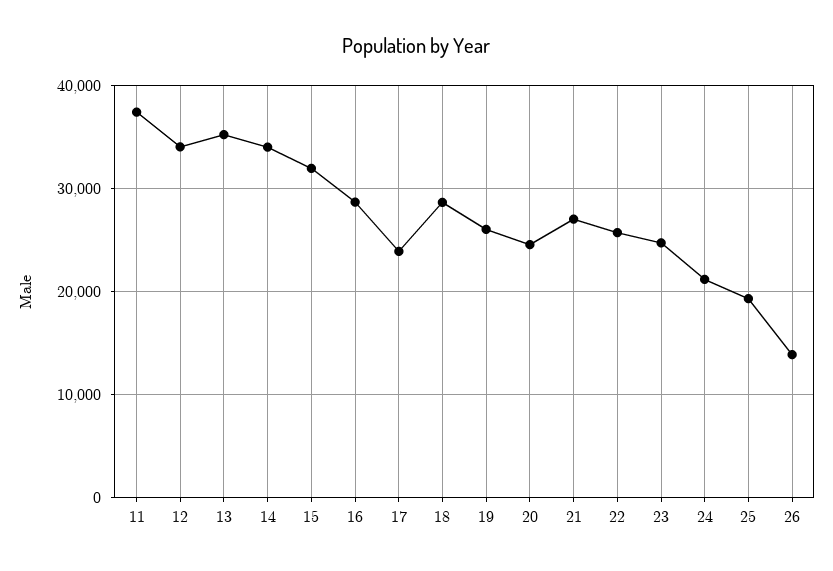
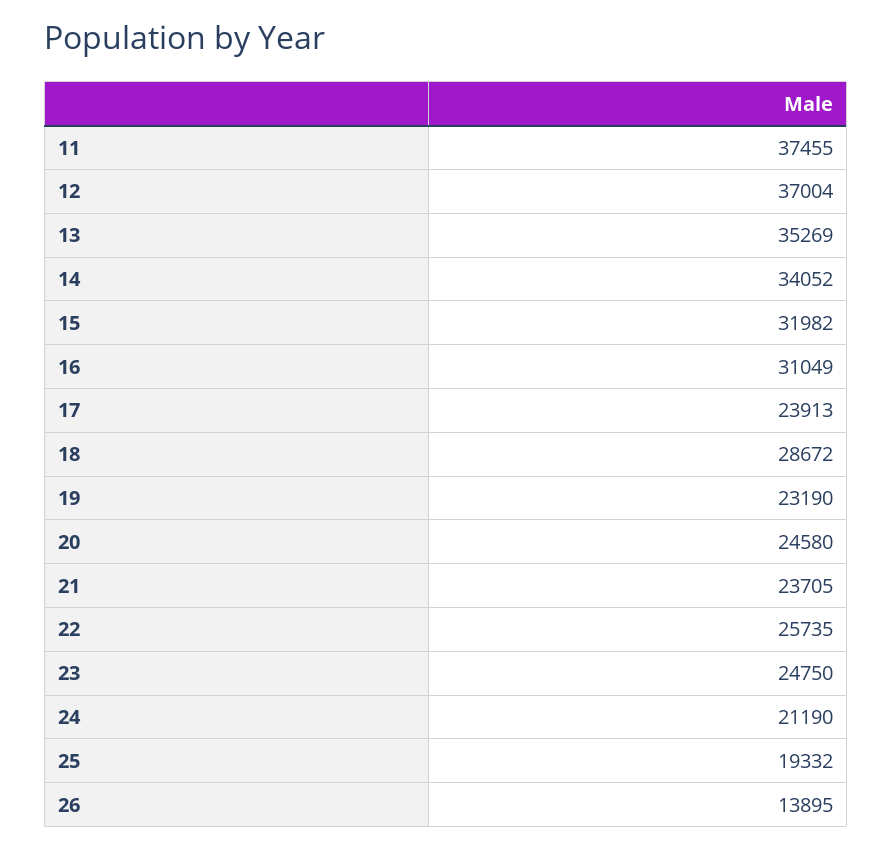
  {
    "11": 37455,
-   "12": 34000,
+   "12": 37004,
    "13": 35269,
    "14": 34052,
    "15": 31982,
-   "16": 29000,
+   "16": 31049,
    "17": 23913,
    "18": 28672,
-   "19": 26000,
+   "19": 23190,
    "20": 24580,
-   "21": 27000,
+   "21": 23705,
    "22": 25735,
    "23": 24750,
    "24": 21190,
    "25": 19332,
    "26": 13895
  }

